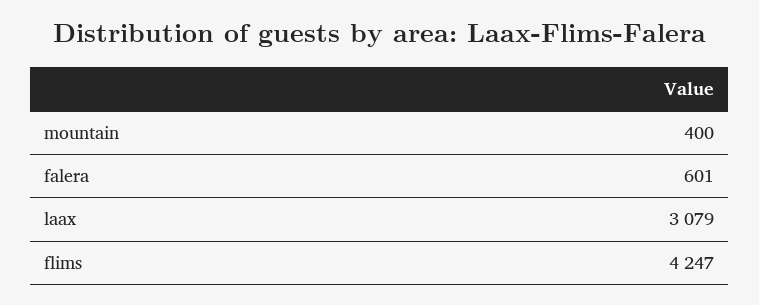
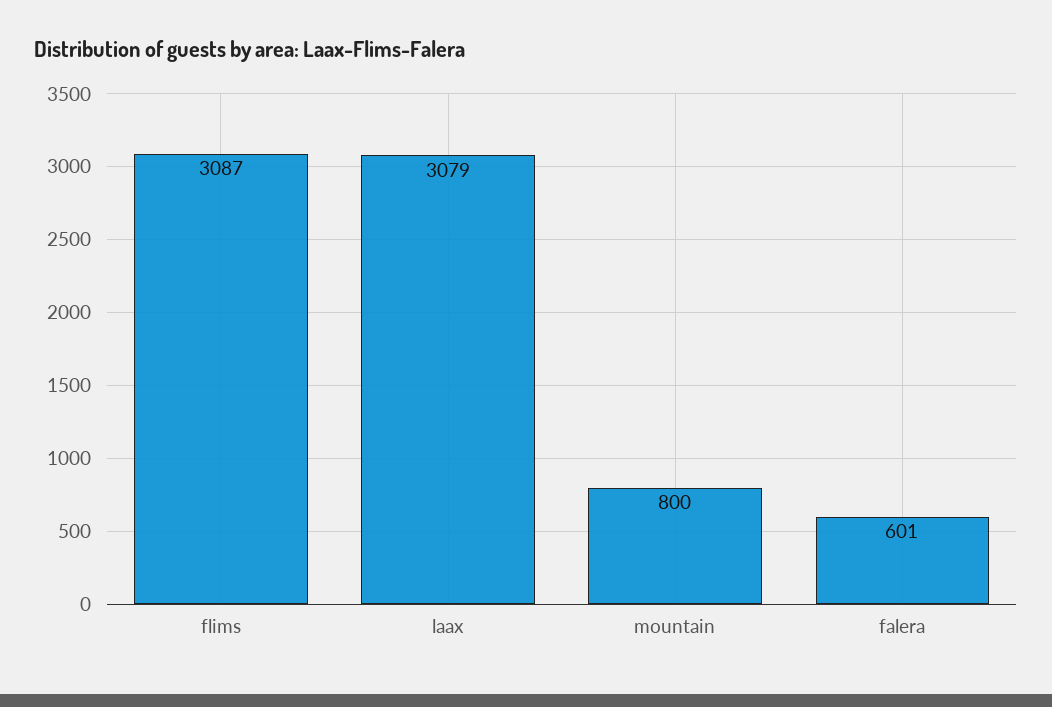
  {
-   "mountain": 400,
+   "mountain": 800,
    "falera": 601,
    "laax": 3079,
-   "flims": 4247
+   "flims": 3087
  }

